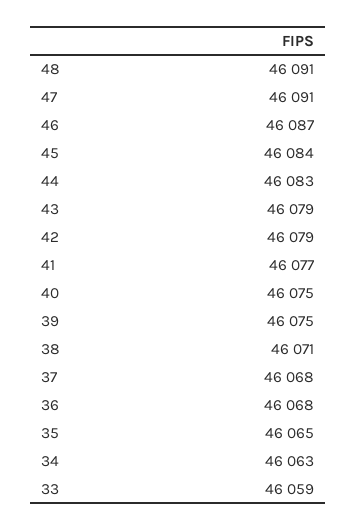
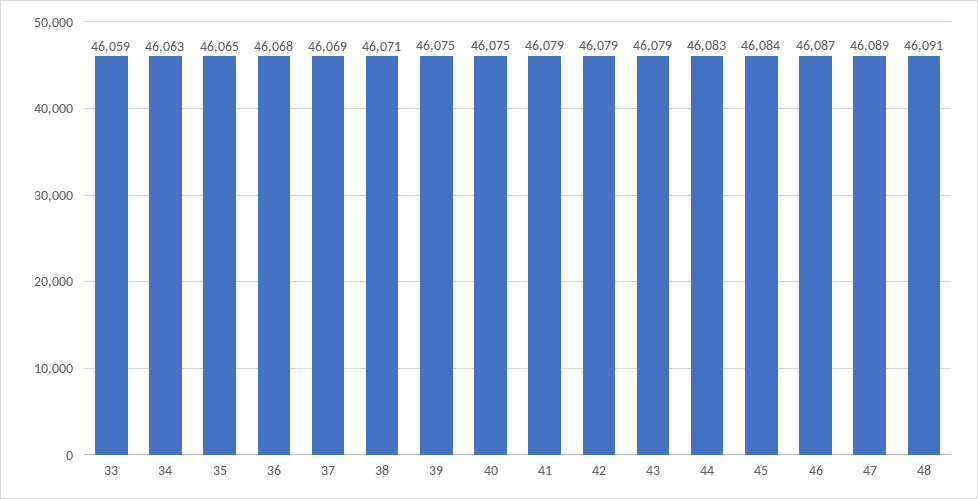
  {
    "48": 46091,
-   "47": 46091,
+   "47": 46089,
    "46": 46087,
    "45": 46084,
    "44": 46083,
    "43": 46079,
    "42": 46079,
-   "41": 46077,
+   "41": 46079,
    "40": 46075,
    "39": 46075,
    "38": 46071,
-   "37": 46068,
+   "37": 46069,
    "36": 46068,
    "35": 46065,
    "34": 46063,
    "33": 46059
  }

